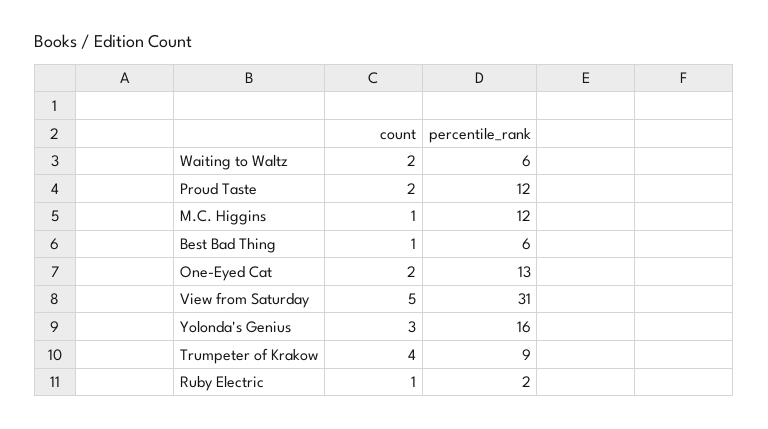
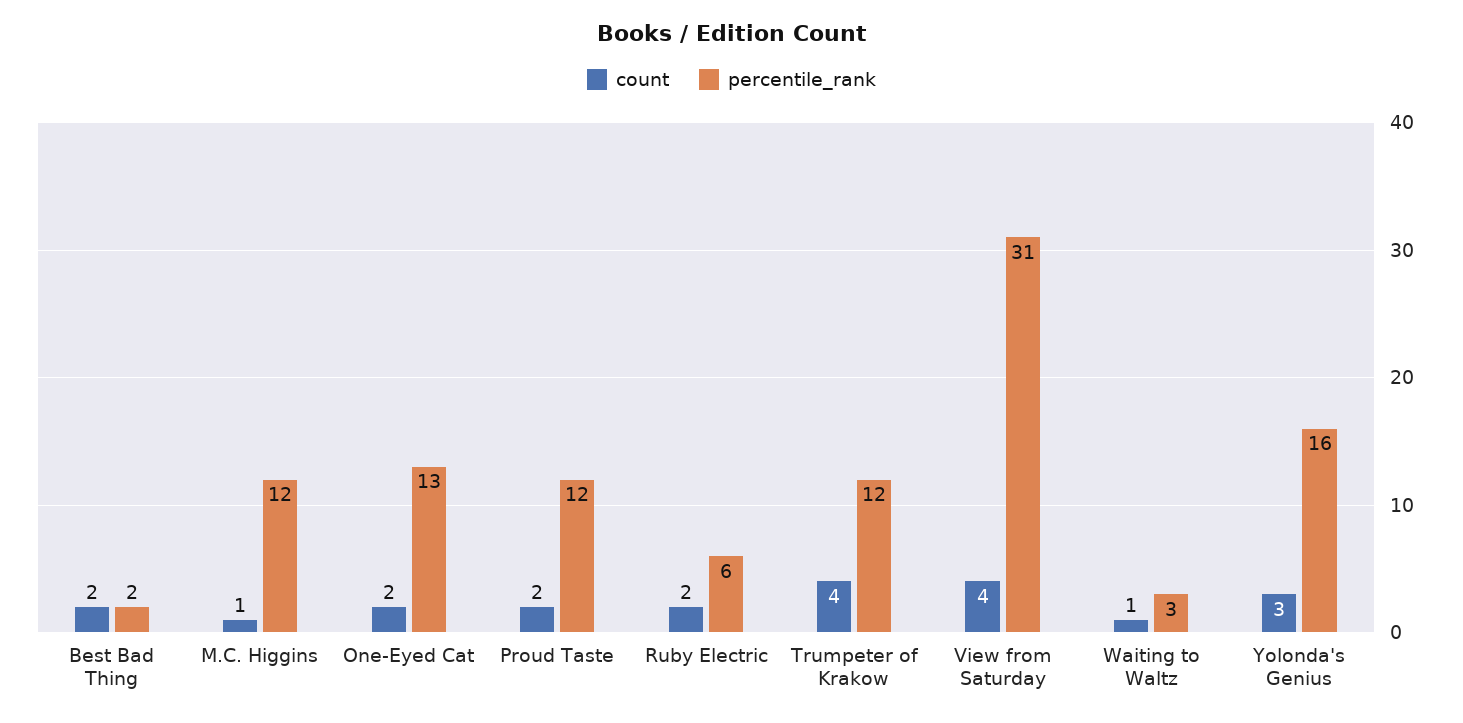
  {
    "count": {
-     "Waiting to Waltz": 2,
+     "Waiting to Waltz": 1,
      "Proud Taste": 2,
      "M.C. Higgins": 1,
-     "Best Bad Thing": 1,
+     "Best Bad Thing": 2,
      "One-Eyed Cat": 2,
-     "View from Saturday": 5,
+     "View from Saturday": 4,
      "Yolonda's Genius": 3,
      "Trumpeter of Krakow": 4,
-     "Ruby Electric": 1
+     "Ruby Electric": 2
    },
    "percentile_rank": {
-     "Waiting to Waltz": 6,
+     "Waiting to Waltz": 3,
      "Proud Taste": 12,
      "M.C. Higgins": 12,
-     "Best Bad Thing": 6,
+     "Best Bad Thing": 2,
      "One-Eyed Cat": 13,
      "View from Saturday": 31,
      "Yolonda's Genius": 16,
-     "Trumpeter of Krakow": 9,
+     "Trumpeter of Krakow": 12,
-     "Ruby Electric": 2
+     "Ruby Electric": 6
    }
  }

